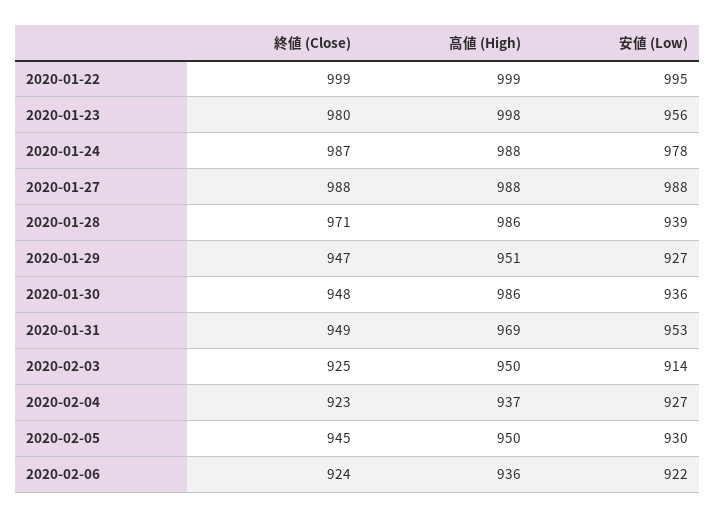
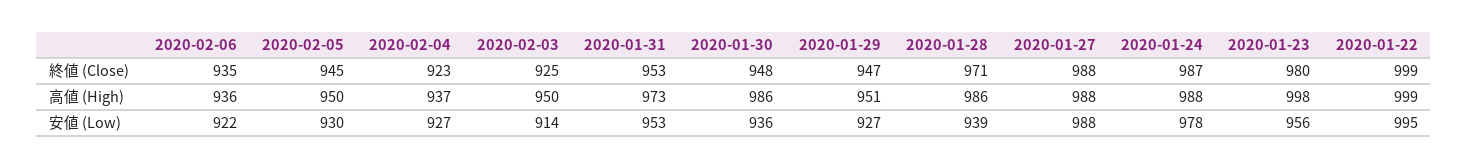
  {
    "終値 (Close)": {
      "2020-01-22": 999,
      "2020-01-23": 980,
      "2020-01-24": 987,
      "2020-01-27": 988,
      "2020-01-28": 971,
      "2020-01-29": 947,
      "2020-01-30": 948,
-     "2020-01-31": 949,
+     "2020-01-31": 953,
      "2020-02-03": 925,
      "2020-02-04": 923,
      "2020-02-05": 945,
-     "2020-02-06": 924
+     "2020-02-06": 935
    },
    "高値 (High)": {
      "2020-01-22": 999,
      "2020-01-23": 998,
      "2020-01-24": 988,
      "2020-01-27": 988,
      "2020-01-28": 986,
      "2020-01-29": 951,
      "2020-01-30": 986,
-     "2020-01-31": 969,
+     "2020-01-31": 973,
      "2020-02-03": 950,
      "2020-02-04": 937,
      "2020-02-05": 950,
      "2020-02-06": 936
    },
    "安値 (Low)": {
      "2020-01-22": 995,
      "2020-01-23": 956,
      "2020-01-24": 978,
      "2020-01-27": 988,
      "2020-01-28": 939,
      "2020-01-29": 927,
      "2020-01-30": 936,
      "2020-01-31": 953,
      "2020-02-03": 914,
      "2020-02-04": 927,
      "2020-02-05": 930,
      "2020-02-06": 922
    }
  }

